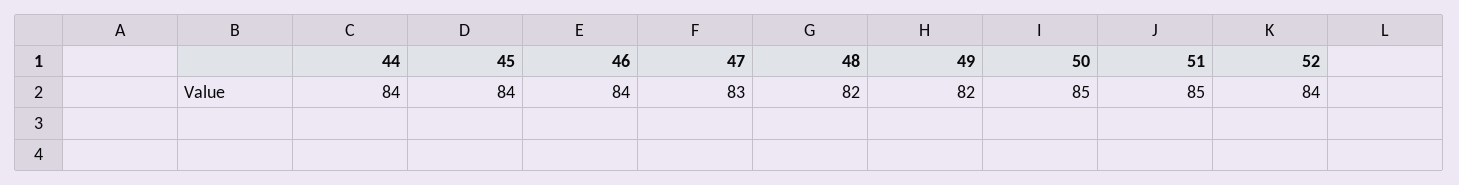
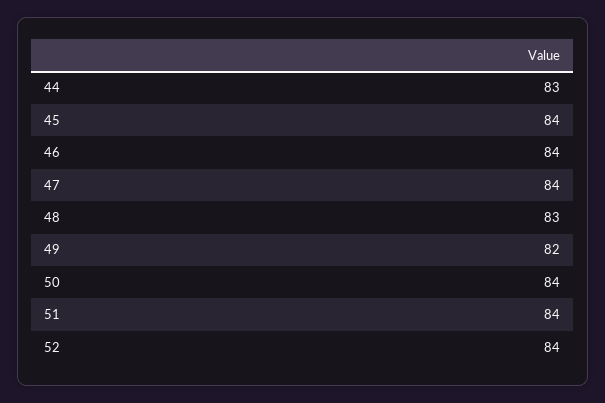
  {
-   "44": 84,
+   "44": 83,
    "45": 84,
    "46": 84,
-   "47": 83,
+   "47": 84,
-   "48": 82,
+   "48": 83,
    "49": 82,
-   "50": 85,
+   "50": 84,
-   "51": 85,
+   "51": 84,
    "52": 84
  }

